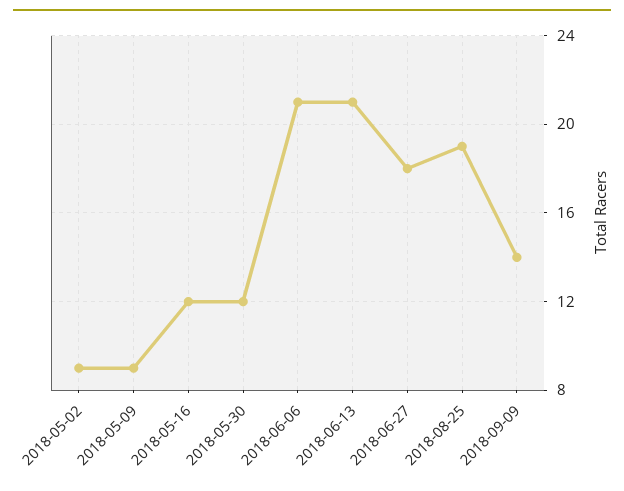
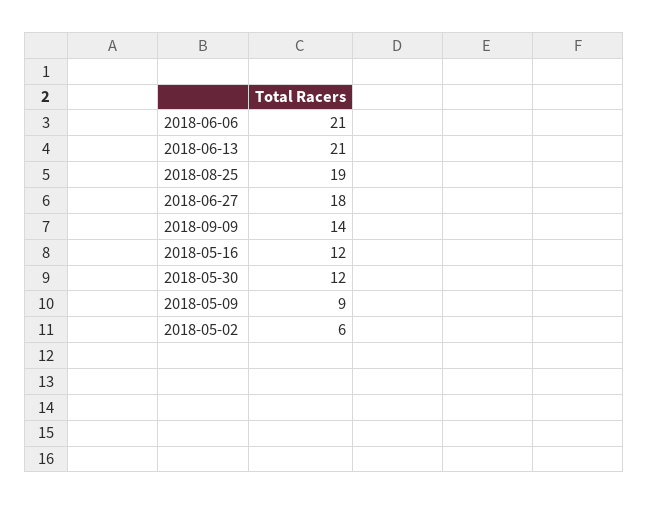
  {
-   "2018-05-02": 9,
+   "2018-05-02": 6,
    "2018-05-09": 9,
    "2018-05-16": 12,
    "2018-05-30": 12,
    "2018-06-06": 21,
    "2018-06-13": 21,
    "2018-06-27": 18,
    "2018-08-25": 19,
    "2018-09-09": 14
  }

